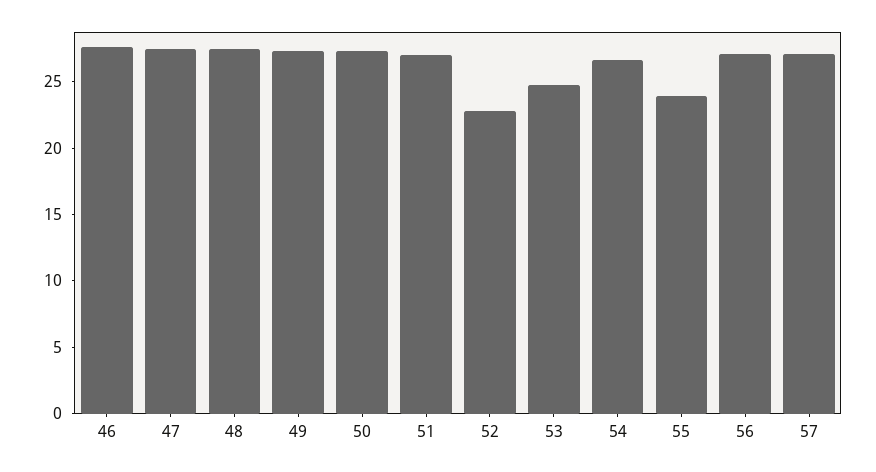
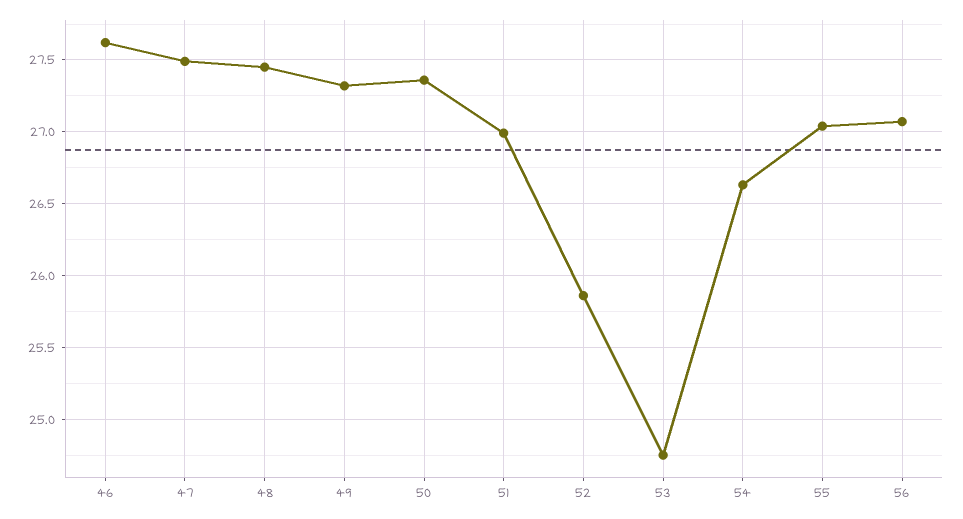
  {
    "46": 27.6,
    "47": 27.5,
    "48": 27.45,
    "49": 27.3,
    "50": 27.35,
    "51": 27,
-   "52": 23,
+   "52": 25.85,
    "53": 24.75,
    "54": 26.65,
-   "55": 24,
+   "55": 27.05,
-   "56": 27.05,
+   "56": 27.05
-   "57": 27
  }

